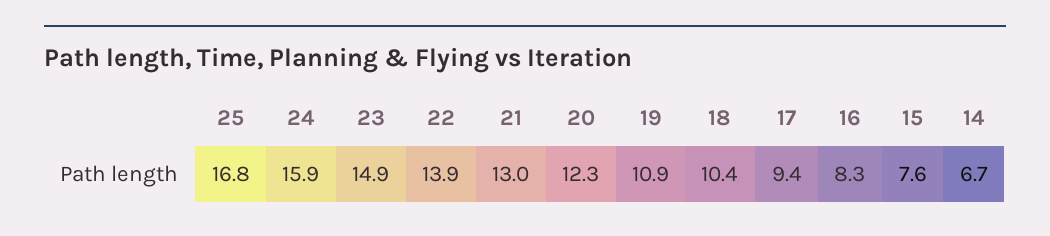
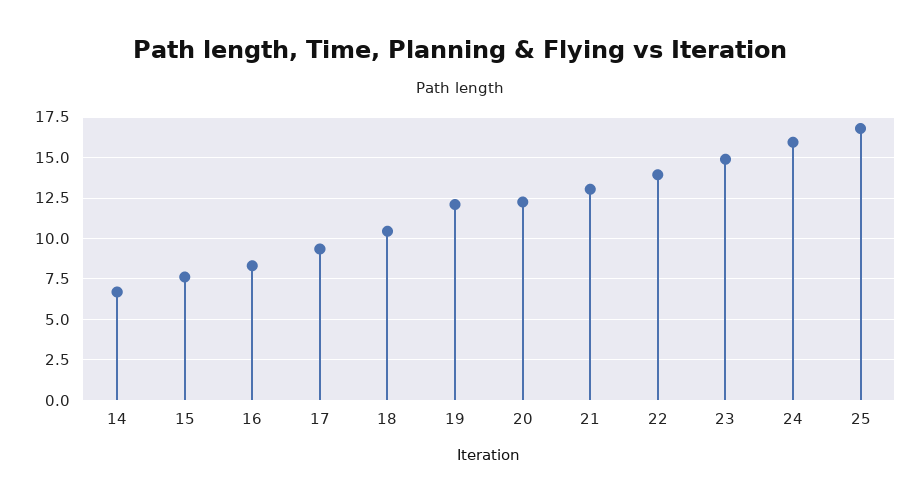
  {
    "25": 16.8,
    "24": 15.9,
    "23": 14.9,
    "22": 13.9,
    "21": 13,
    "20": 12.3,
-   "19": 10.9,
+   "19": 12,
    "18": 10.4,
    "17": 9.4,
    "16": 8.3,
    "15": 7.6,
    "14": 6.7
  }

